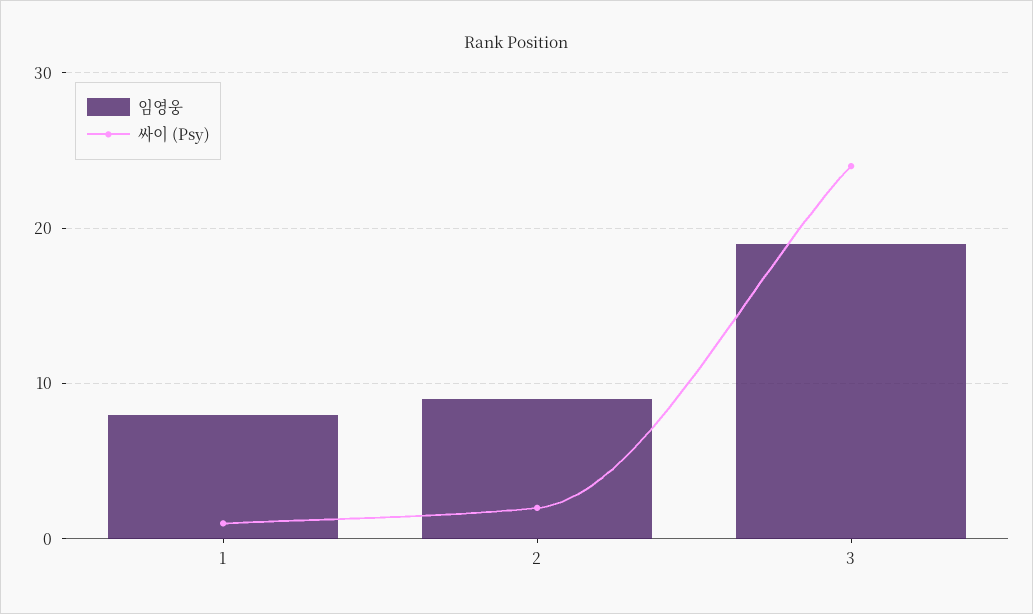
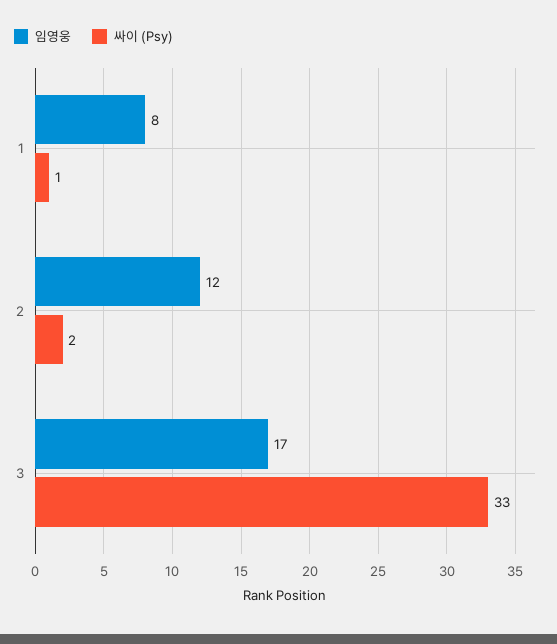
  {
    "임영웅": {
      "1": 8,
-     "2": 9,
+     "2": 12,
-     "3": 19
+     "3": 17
    },
    "싸이 (Psy)": {
      "1": 1,
      "2": 2,
-     "3": 24
+     "3": 33
    }
  }

